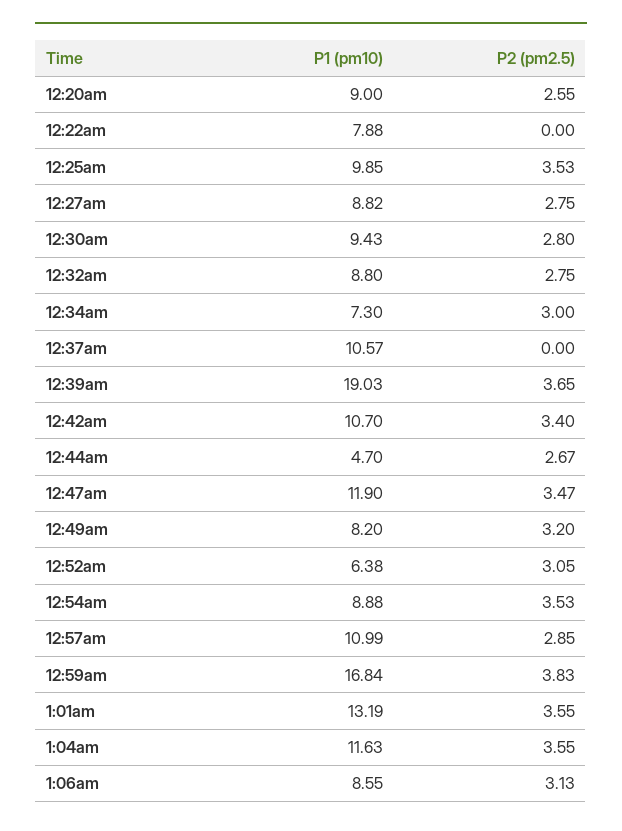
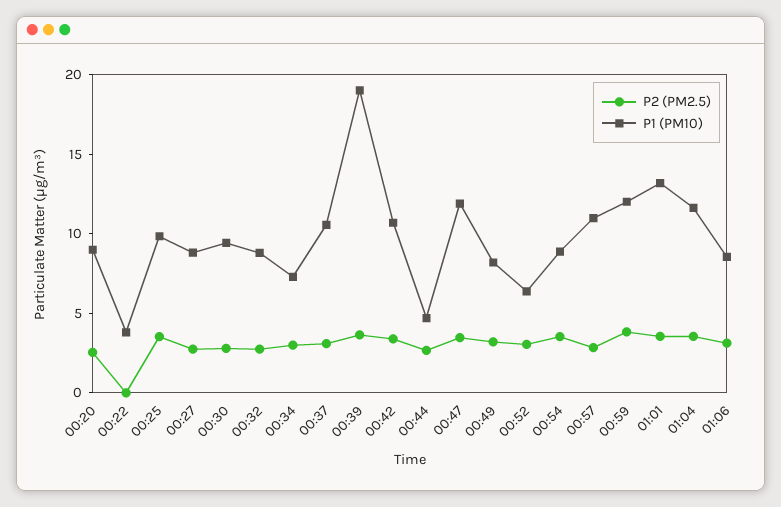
  {
    "P1 (pm10)": {
      "12:20am": 9,
-     "12:22am": 7.88,
+     "12:22am": 4,
      "12:25am": 9.85,
      "12:27am": 8.82,
      "12:30am": 9.43,
      "12:32am": 8.8,
      "12:34am": 7.3,
      "12:37am": 10.57,
      "12:39am": 19.03,
      "12:42am": 10.7,
      "12:44am": 4.7,
      "12:47am": 11.9,
      "12:49am": 8.2,
      "12:52am": 6.38,
      "12:54am": 8.88,
      "12:57am": 10.99,
-     "12:59am": 16.84,
+     "12:59am": 12,
      "1:01am": 13.19,
      "1:04am": 11.63,
      "1:06am": 8.55
    },
    "P2 (pm2.5)": {
      "12:20am": 2.55,
      "12:22am": 0,
      "12:25am": 3.53,
      "12:27am": 2.75,
      "12:30am": 2.8,
      "12:32am": 2.75,
      "12:34am": 3,
-     "12:37am": 0,
+     "12:37am": 3,
      "12:39am": 3.65,
      "12:42am": 3.4,
      "12:44am": 2.67,
      "12:47am": 3.47,
      "12:49am": 3.2,
      "12:52am": 3.05,
      "12:54am": 3.53,
      "12:57am": 2.85,
      "12:59am": 3.83,
      "1:01am": 3.55,
      "1:04am": 3.55,
      "1:06am": 3.13
    }
  }

